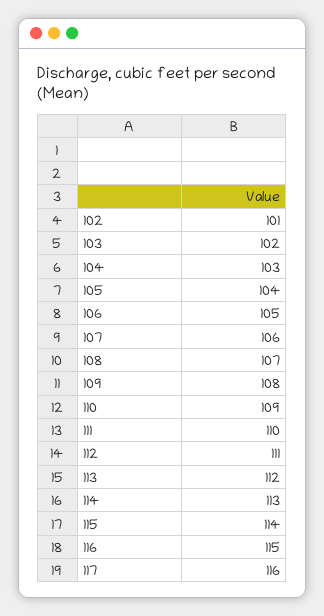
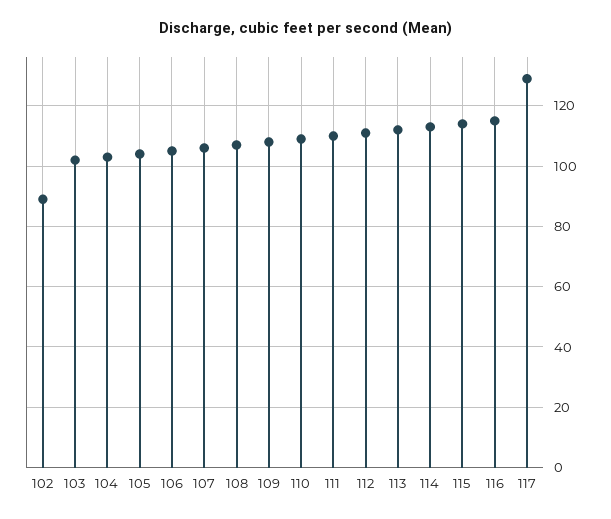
  {
-   "102": 101,
+   "102": 90,
    "103": 102,
    "104": 103,
    "105": 104,
    "106": 105,
    "107": 106,
    "108": 107,
    "109": 108,
    "110": 109,
    "111": 110,
    "112": 111,
    "113": 112,
    "114": 113,
    "115": 114,
    "116": 115,
-   "117": 116
+   "117": 130
  }

